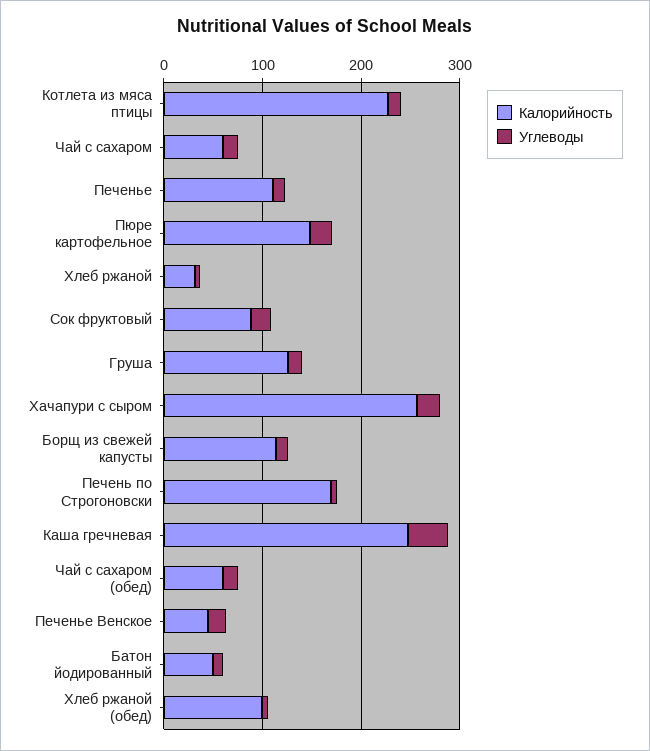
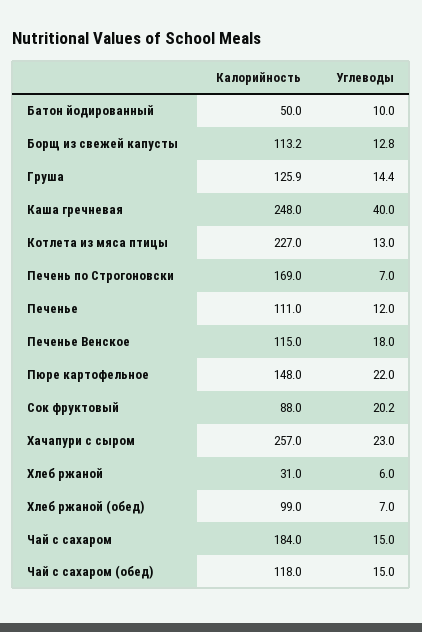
  {
    "Калорийность": {
      "Котлета из мяса птицы": 227,
-     "Чай с сахаром": 60,
+     "Чай с сахаром": 184,
      "Печенье": 111,
      "Пюре картофельное": 148,
      "Хлеб ржаной": 31,
      "Сок фруктовый": 88,
      "Груша": 125.9,
      "Хачапури с сыром": 257,
      "Борщ из свежей капусты": 113.2,
      "Печень по Строгоновски": 169,
      "Каша гречневая": 248,
-     "Чай с сахаром (обед)": 60,
+     "Чай с сахаром (обед)": 118,
-     "Печенье Венское": 40,
+     "Печенье Венское": 115,
      "Батон йодированный": 50,
      "Хлеб ржаной (обед)": 99
    },
    "Углеводы": {
      "Котлета из мяса птицы": 13,
      "Чай с сахаром": 15,
      "Печенье": 12,
      "Пюре картофельное": 22,
      "Хлеб ржаной": 6,
      "Сок фруктовый": 20.2,
      "Груша": 14.4,
      "Хачапури с сыром": 23,
      "Борщ из свежей капусты": 12.8,
      "Печень по Строгоновски": 7,
      "Каша гречневая": 40,
      "Чай с сахаром (обед)": 15,
      "Печенье Венское": 18,
      "Батон йодированный": 10,
      "Хлеб ржаной (обед)": 7
    }
  }

